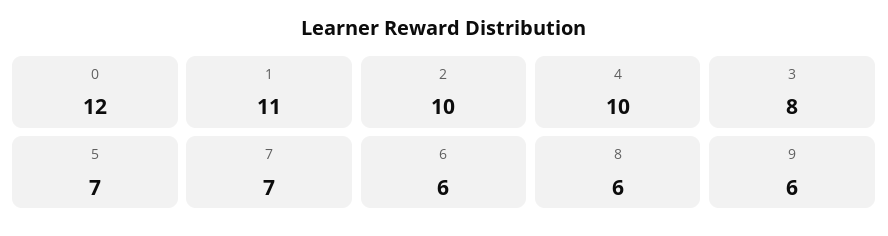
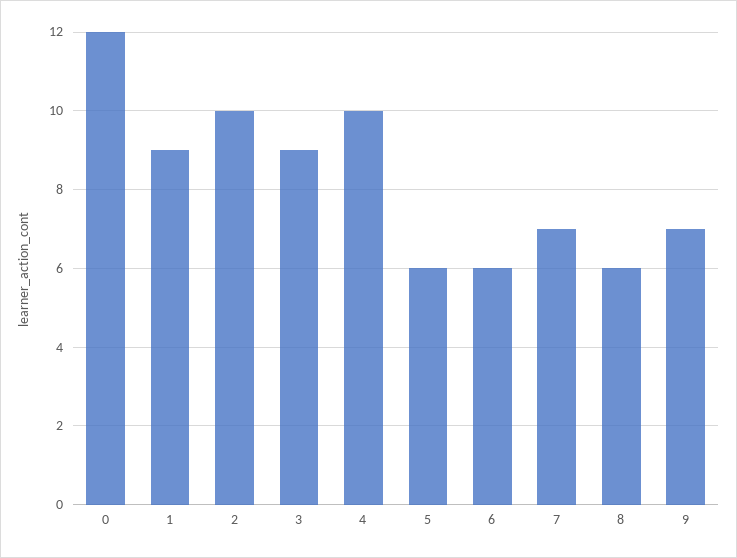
  {
    "0": 12,
-   "1": 11,
+   "1": 9,
    "2": 10,
    "4": 10,
-   "3": 8,
+   "3": 9,
-   "5": 7,
+   "5": 6,
    "7": 7,
    "6": 6,
    "8": 6,
-   "9": 6
+   "9": 7
  }

